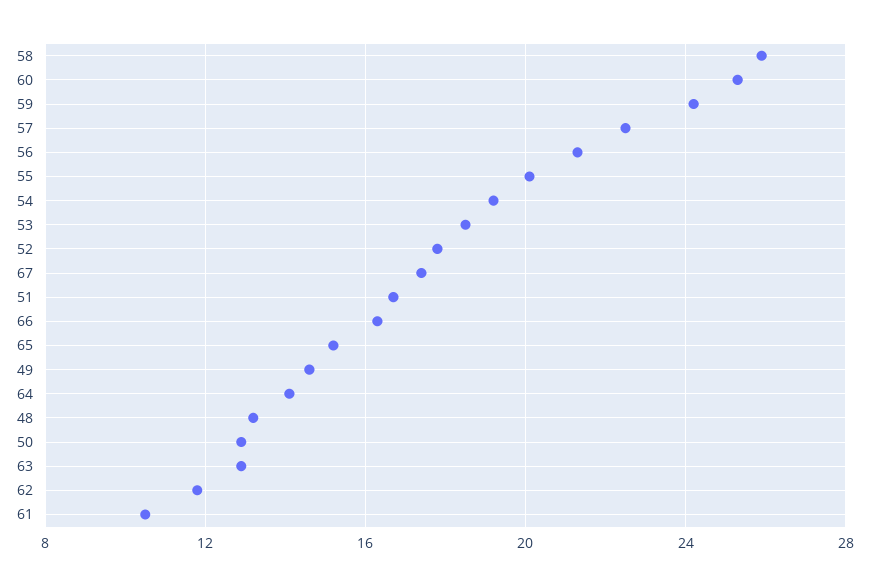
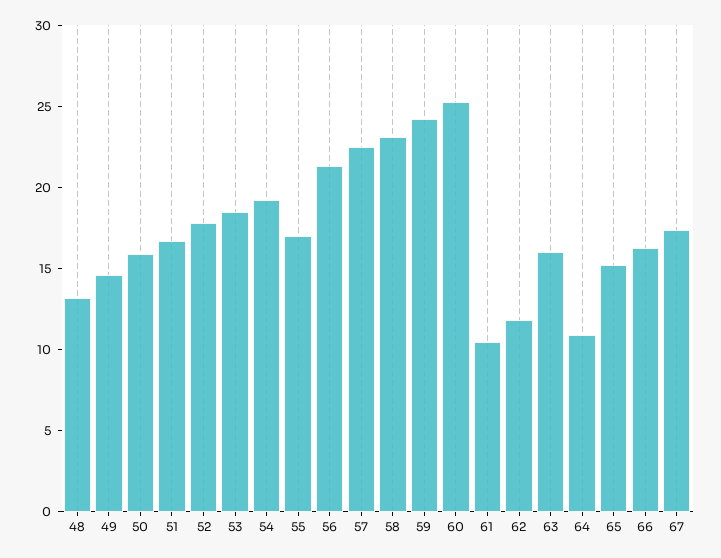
  {
-   "58": 26,
+   "58": 23,
    "60": 25.5,
    "59": 24,
    "57": 22.5,
    "56": 21.5,
-   "55": 20,
+   "55": 17,
    "54": 19,
    "53": 18.5,
    "52": 18,
    "67": 17.5,
    "51": 16.5,
    "66": 16.5,
    "65": 15,
    "49": 14.5,
-   "64": 14,
+   "64": 11,
    "48": 13,
-   "50": 13,
+   "50": 16,
-   "63": 13,
+   "63": 16,
    "62": 12,
    "61": 10.5
  }

